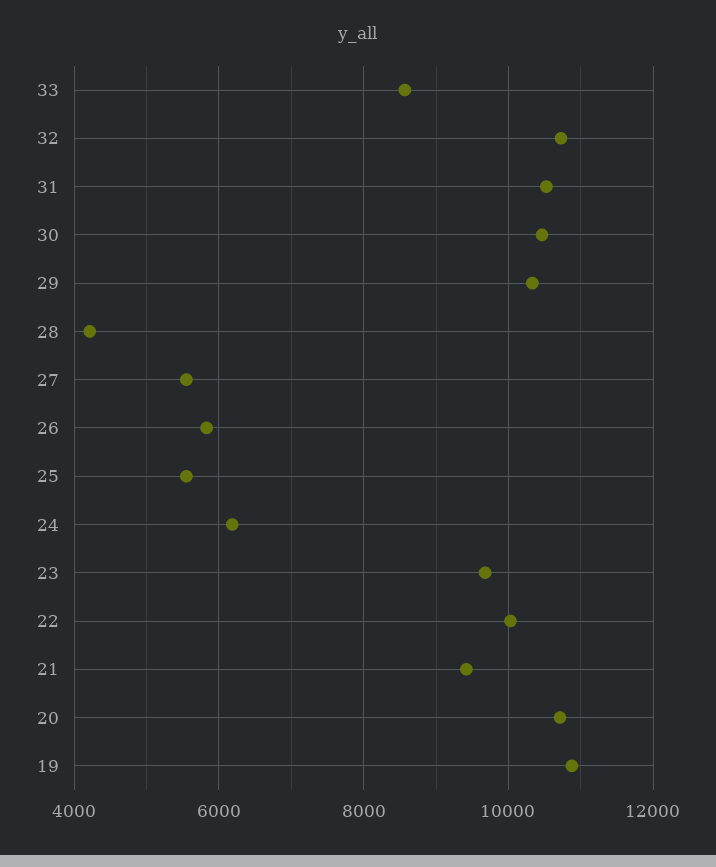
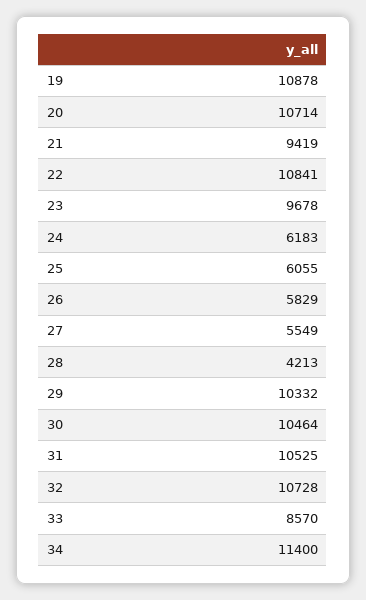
  {
    "33": 8570,
    "32": 10728,
    "31": 10525,
    "30": 10464,
    "29": 10332,
    "28": 4213,
    "27": 5549,
    "26": 5829,
-   "25": 5600,
+   "25": 6055,
    "24": 6183,
    "23": 9678,
-   "22": 10000,
+   "22": 10841,
    "21": 9419,
    "20": 10714,
-   "19": 10878
+   "19": 10878,
+   "34": 11400
  }

